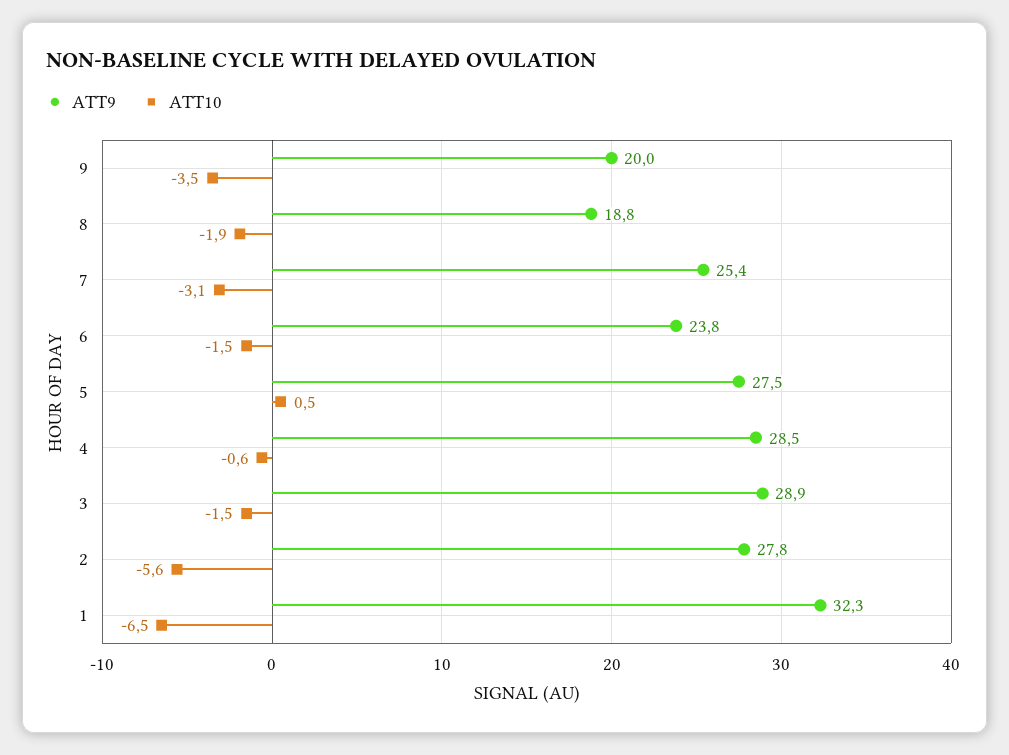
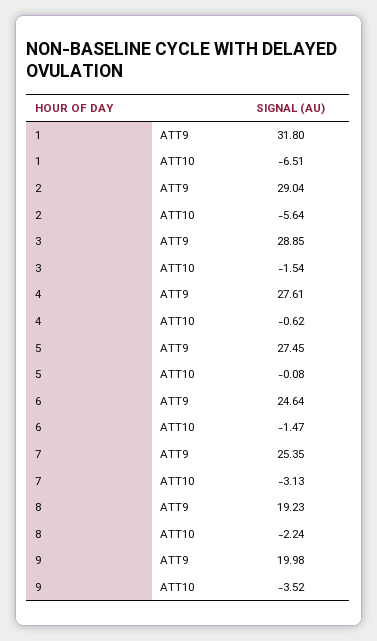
  {
    "ATT9": {
      "9": 19.98,
-     "8": 18.8,
+     "8": 19.23,
      "7": 25.35,
-     "6": 23.8,
+     "6": 24.64,
      "5": 27.45,
-     "4": 28.5,
+     "4": 27.61,
      "3": 28.85,
-     "2": 27.8,
+     "2": 29.04,
-     "1": 32.3
+     "1": 31.8
    },
    "ATT10": {
      "9": -3.52,
-     "8": -1.9,
+     "8": -2.24,
      "7": -3.13,
      "6": -1.47,
-     "5": 0.5,
+     "5": -0.08,
      "4": -0.62,
      "3": -1.54,
      "2": -5.64,
      "1": -6.51
    }
  }

